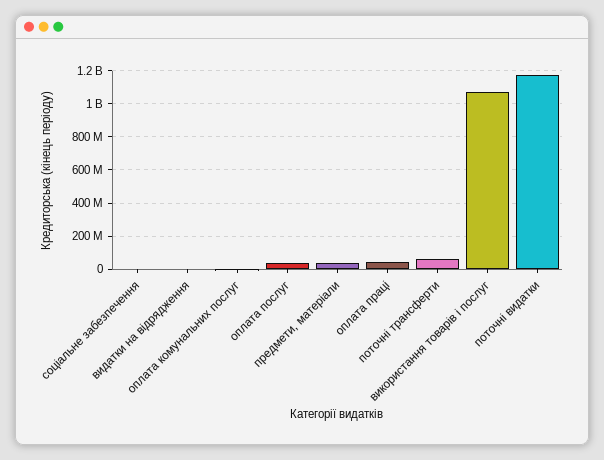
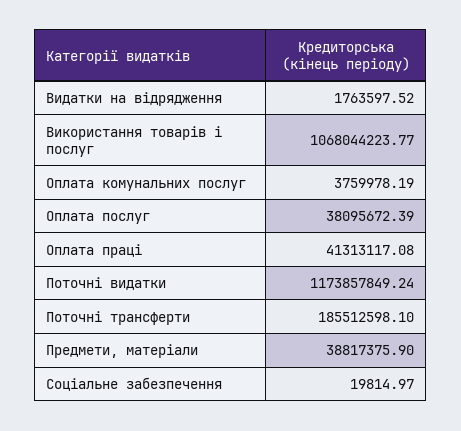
  {
    "соціальне забезпечення": 19814.97,
    "видатки на відрядження": 1763597.52,
    "оплата комунальних послуг": 3759978.19,
    "оплата послуг": 38095672.39,
    "предмети, матеріали": 38817375.9,
    "оплата праці": 41313117.08,
-   "поточні трансферти": 50000000,
+   "поточні трансферти": 185512598.1,
    "використання товарів і послуг": 1068044223.77,
    "поточні видатки": 1173857849.24
  }

